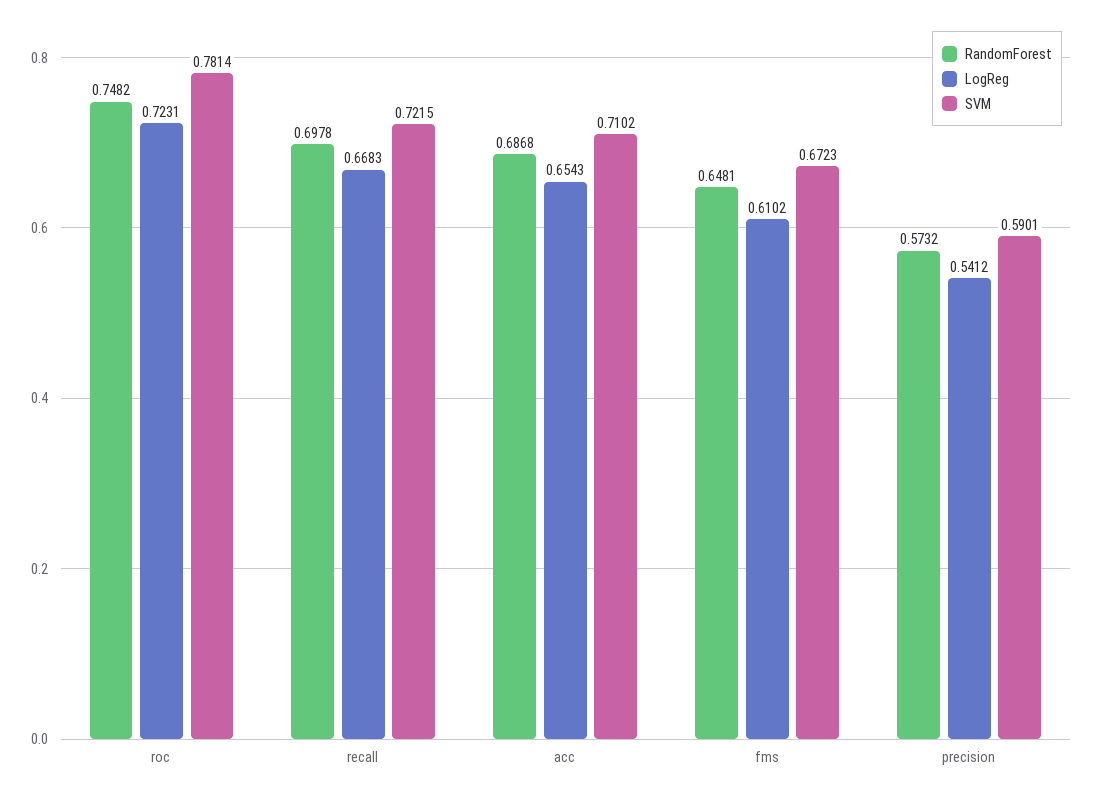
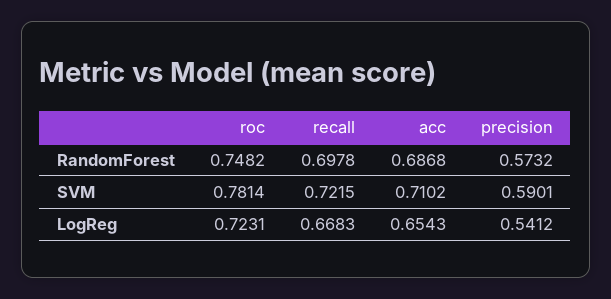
  {
    "RandomForest": {
      "roc": 0.7482,
      "recall": 0.6978,
      "acc": 0.6868,
-     "fms": 0.6481,
      "precision": 0.5732
    },
    "LogReg": {
      "roc": 0.7231,
      "recall": 0.6683,
      "acc": 0.6543,
-     "fms": 0.6102,
      "precision": 0.5412
    },
    "SVM": {
      "roc": 0.7814,
      "recall": 0.7215,
      "acc": 0.7102,
-     "fms": 0.6723,
      "precision": 0.5901
    }
  }

